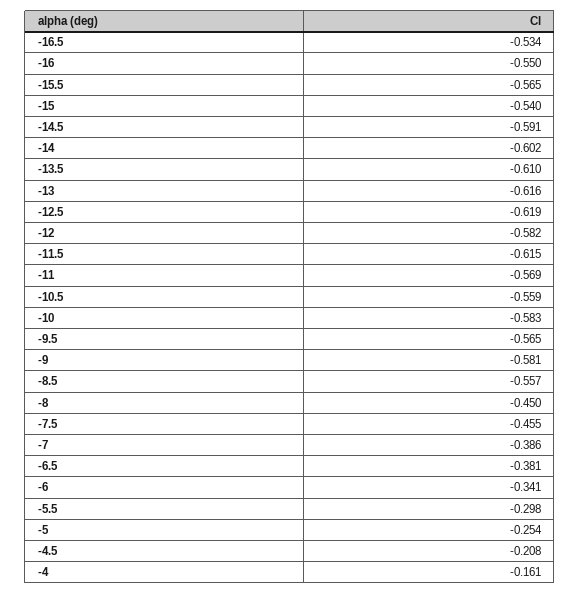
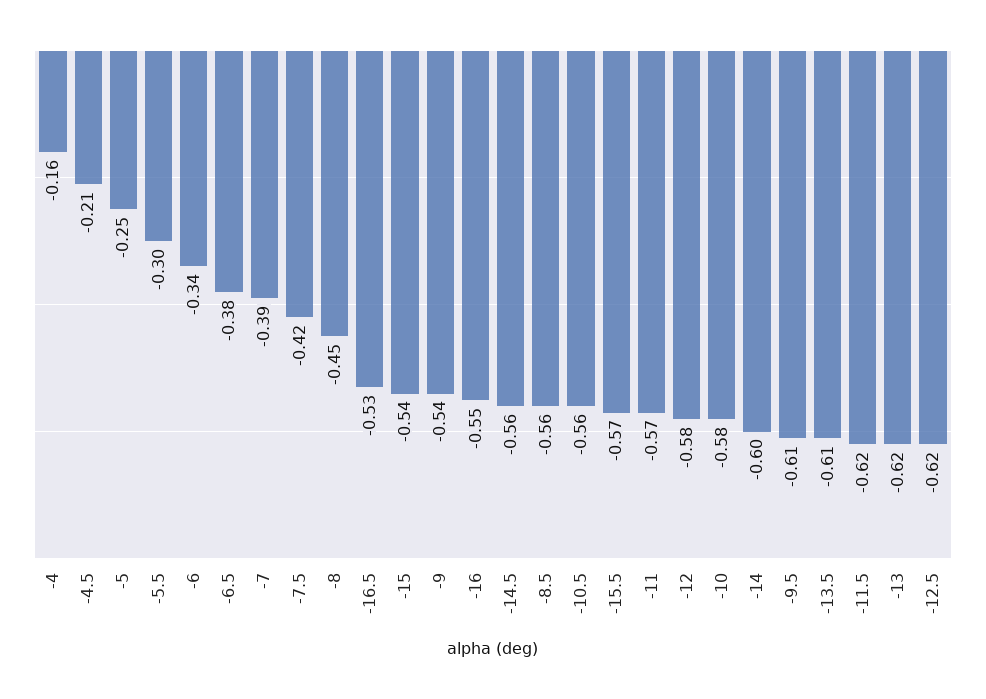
  {
    "-16.5": -0.534,
    "-16": -0.55,
    "-15.5": -0.565,
    "-15": -0.54,
-   "-14.5": -0.591,
+   "-14.5": -0.56,
    "-14": -0.602,
    "-13.5": -0.61,
    "-13": -0.616,
    "-12.5": -0.619,
    "-12": -0.582,
    "-11.5": -0.615,
    "-11": -0.569,
    "-10.5": -0.559,
    "-10": -0.583,
-   "-9.5": -0.565,
+   "-9.5": -0.61,
-   "-9": -0.581,
+   "-9": -0.54,
    "-8.5": -0.557,
    "-8": -0.45,
-   "-7.5": -0.455,
+   "-7.5": -0.42,
    "-7": -0.386,
    "-6.5": -0.381,
    "-6": -0.341,
    "-5.5": -0.298,
    "-5": -0.254,
    "-4.5": -0.208,
    "-4": -0.161
  }

